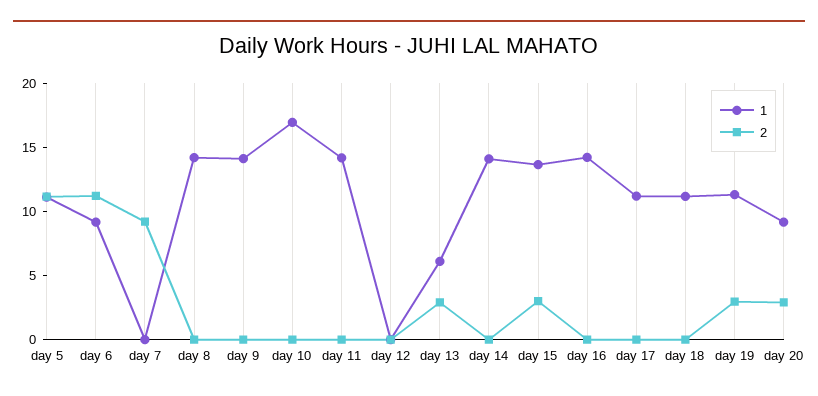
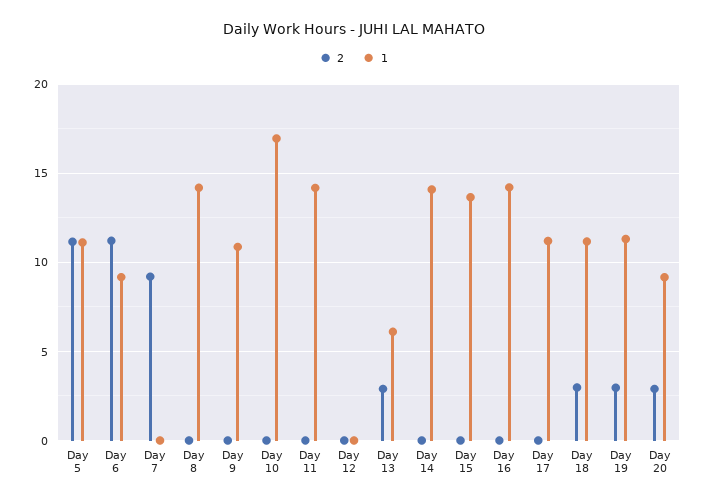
  {
    "1": {
      "day 5": 11,
      "day 6": 9,
      "day 7": 0,
      "day 8": 14,
-     "day 9": 14,
+     "day 9": 11,
      "day 10": 17,
      "day 11": 14,
      "day 12": 0,
      "day 13": 6,
      "day 14": 14,
      "day 15": 13.5,
      "day 16": 14,
      "day 17": 11,
      "day 18": 11,
      "day 19": 11.5,
      "day 20": 9
    },
    "2": {
      "day 5": 11,
      "day 6": 11,
      "day 7": 9,
      "day 8": 0,
      "day 9": 0,
      "day 10": 0,
      "day 11": 0,
      "day 12": 0,
      "day 13": 3,
      "day 14": 0,
-     "day 15": 3,
+     "day 15": 0,
      "day 16": 0,
      "day 17": 0,
-     "day 18": 0,
+     "day 18": 3,
      "day 19": 3,
      "day 20": 3
    }
  }

